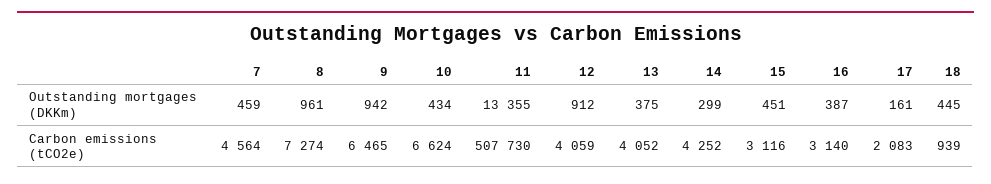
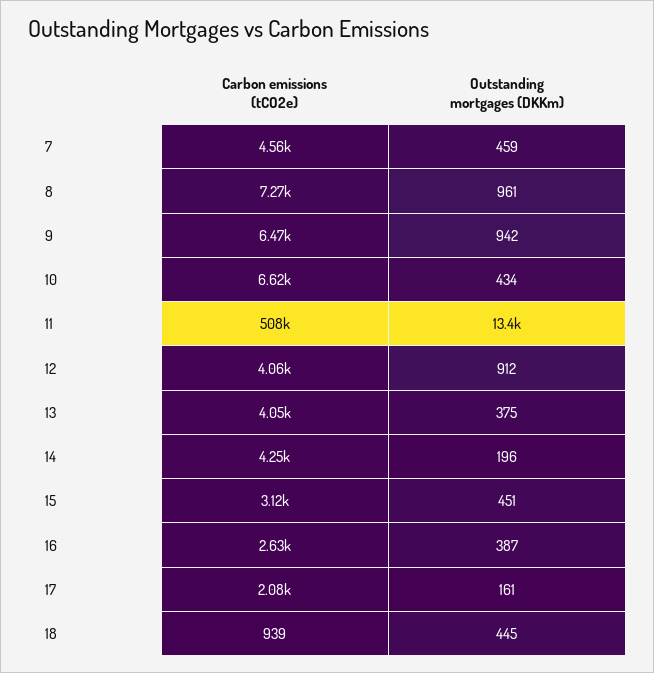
  {
    "7": {
      "Outstanding mortgages (DKKm)": 459,
      "Carbon emissions (tCO2e)": 4564
    },
    "8": {
      "Outstanding mortgages (DKKm)": 961,
      "Carbon emissions (tCO2e)": 7274
    },
    "9": {
      "Outstanding mortgages (DKKm)": 942,
      "Carbon emissions (tCO2e)": 6465
    },
    "10": {
      "Outstanding mortgages (DKKm)": 434,
      "Carbon emissions (tCO2e)": 6624
    },
    "11": {
      "Outstanding mortgages (DKKm)": 13355,
      "Carbon emissions (tCO2e)": 507730
    },
    "12": {
      "Outstanding mortgages (DKKm)": 912,
      "Carbon emissions (tCO2e)": 4059
    },
    "13": {
      "Outstanding mortgages (DKKm)": 375,
      "Carbon emissions (tCO2e)": 4052
    },
    "14": {
-     "Outstanding mortgages (DKKm)": 299,
+     "Outstanding mortgages (DKKm)": 196,
      "Carbon emissions (tCO2e)": 4252
    },
    "15": {
      "Outstanding mortgages (DKKm)": 451,
      "Carbon emissions (tCO2e)": 3116
    },
    "16": {
      "Outstanding mortgages (DKKm)": 387,
-     "Carbon emissions (tCO2e)": 3140
+     "Carbon emissions (tCO2e)": 2630
    },
    "17": {
      "Outstanding mortgages (DKKm)": 161,
      "Carbon emissions (tCO2e)": 2083
    },
    "18": {
      "Outstanding mortgages (DKKm)": 445,
      "Carbon emissions (tCO2e)": 939
    }
  }

